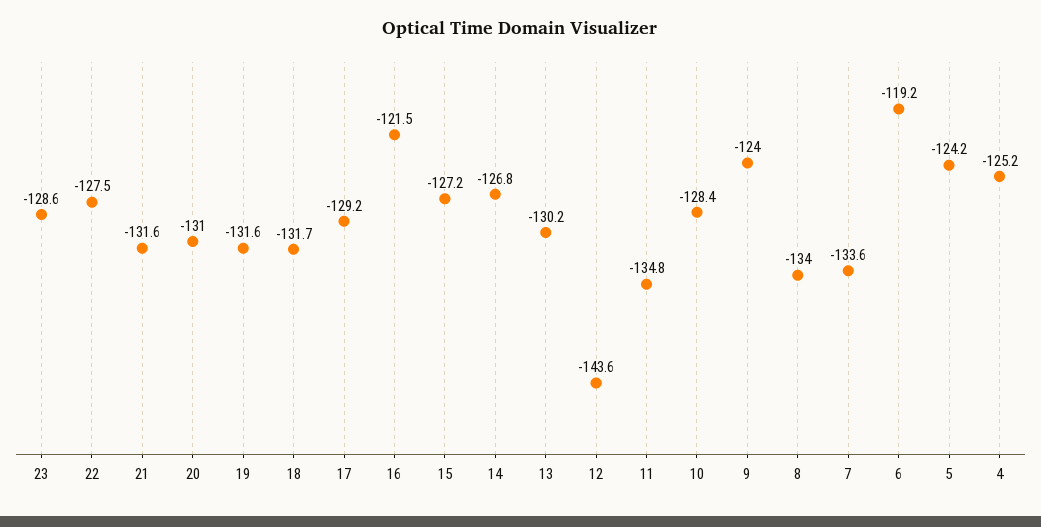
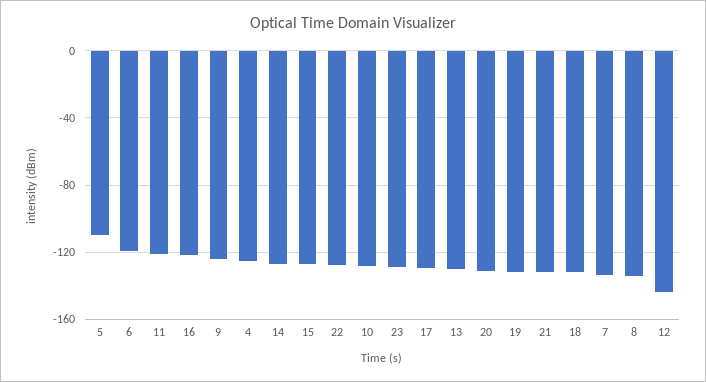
  {
    "23": -128.6,
    "22": -127.5,
    "21": -131.6,
    "20": -131,
    "19": -131.6,
    "18": -131.7,
    "17": -129.2,
    "16": -121.5,
    "15": -127.2,
    "14": -126.8,
    "13": -130.2,
    "12": -143.6,
-   "11": -134.8,
+   "11": -120,
    "10": -128.4,
    "9": -124,
    "8": -134,
    "7": -133.6,
    "6": -119.2,
-   "5": -124.2,
+   "5": -110,
    "4": -125.2
  }

